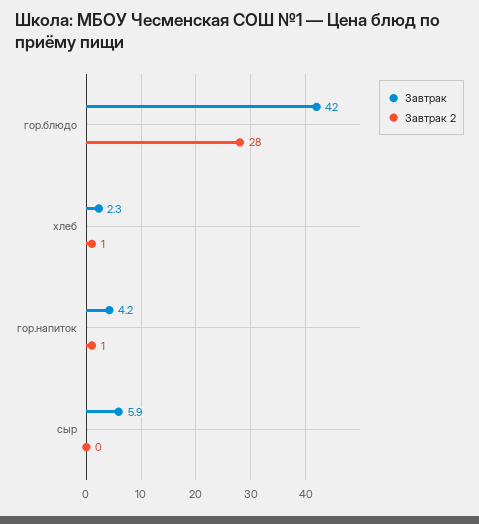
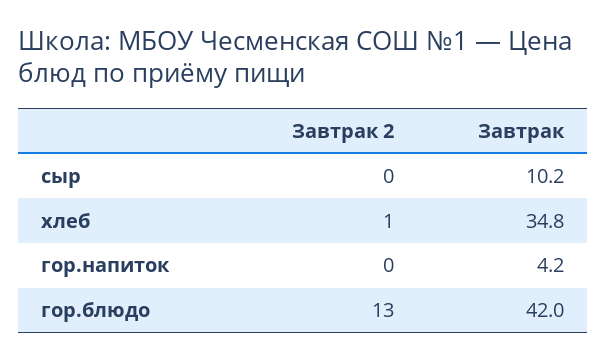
  {
    "Завтрак": {
      "гор.блюдо": 42,
-     "хлеб": 2.3,
+     "хлеб": 34.8,
      "гор.напиток": 4.2,
-     "сыр": 5.9
+     "сыр": 10.2
    },
    "Завтрак 2": {
-     "гор.блюдо": 28,
+     "гор.блюдо": 13,
      "хлеб": 1,
-     "гор.напиток": 1,
+     "гор.напиток": 0,
      "сыр": 0
    }
  }

